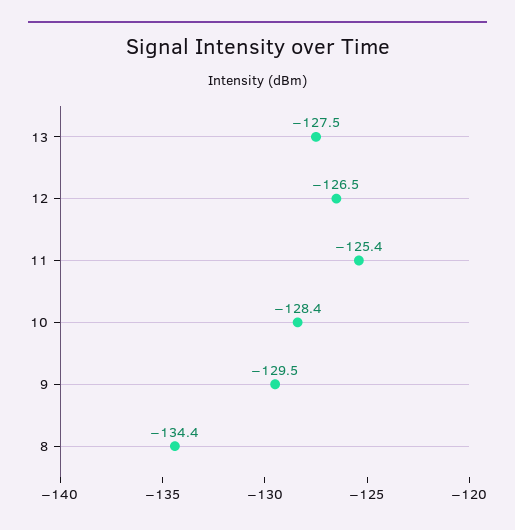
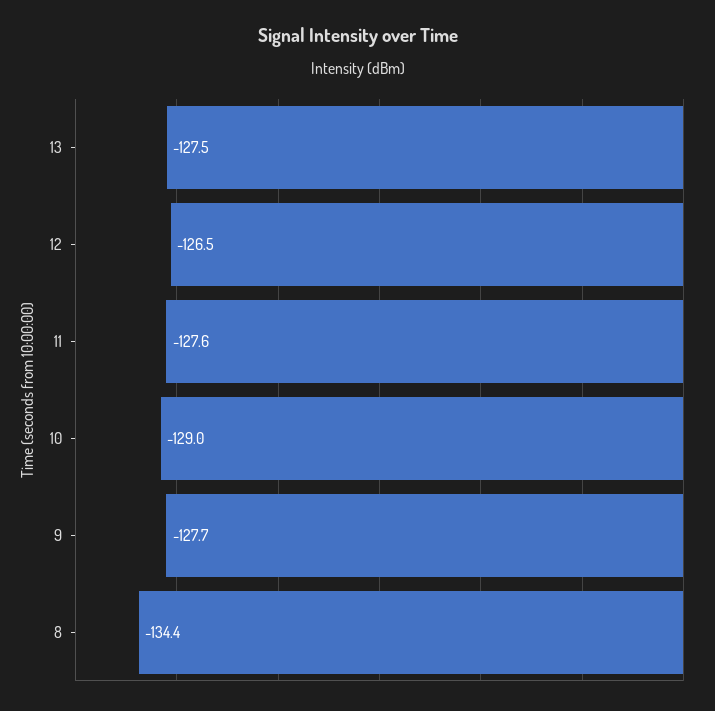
  {
    "13": -127.5,
    "12": -126.5,
-   "11": -125.4,
+   "11": -127.6,
-   "10": -128.4,
+   "10": -129,
-   "9": -129.5,
+   "9": -127.7,
    "8": -134.4
  }

